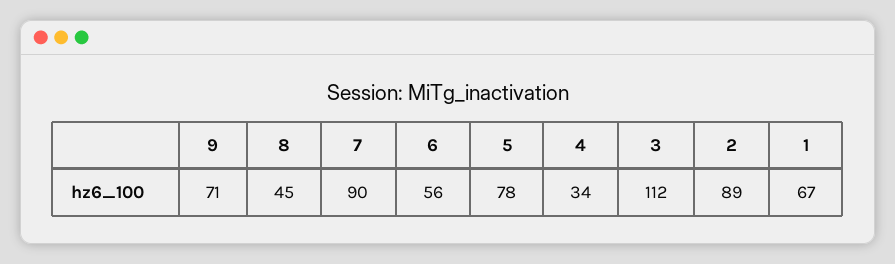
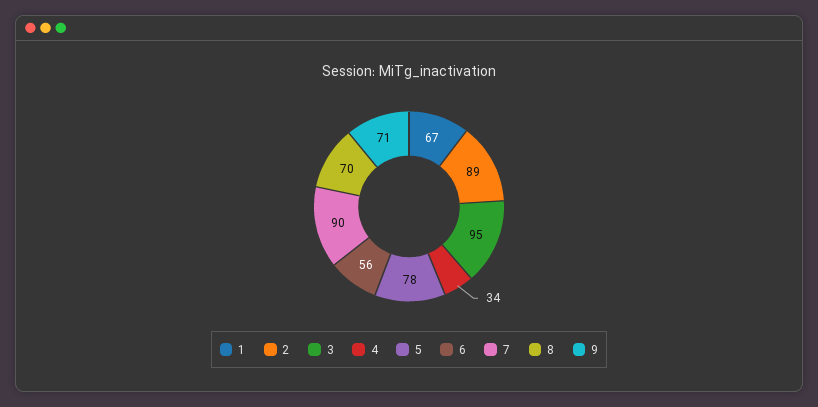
  {
    "9": 71,
-   "8": 45,
+   "8": 70,
    "7": 90,
    "6": 56,
    "5": 78,
    "4": 34,
-   "3": 112,
+   "3": 95,
    "2": 89,
    "1": 67
  }

